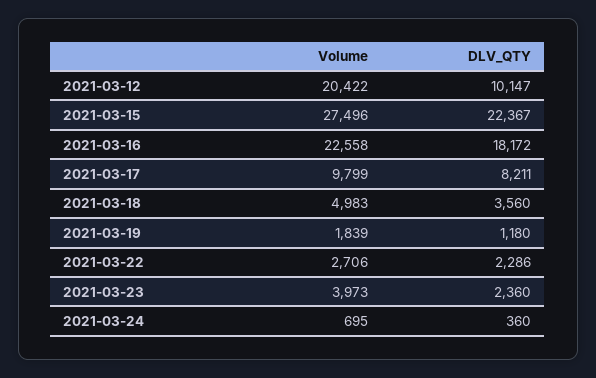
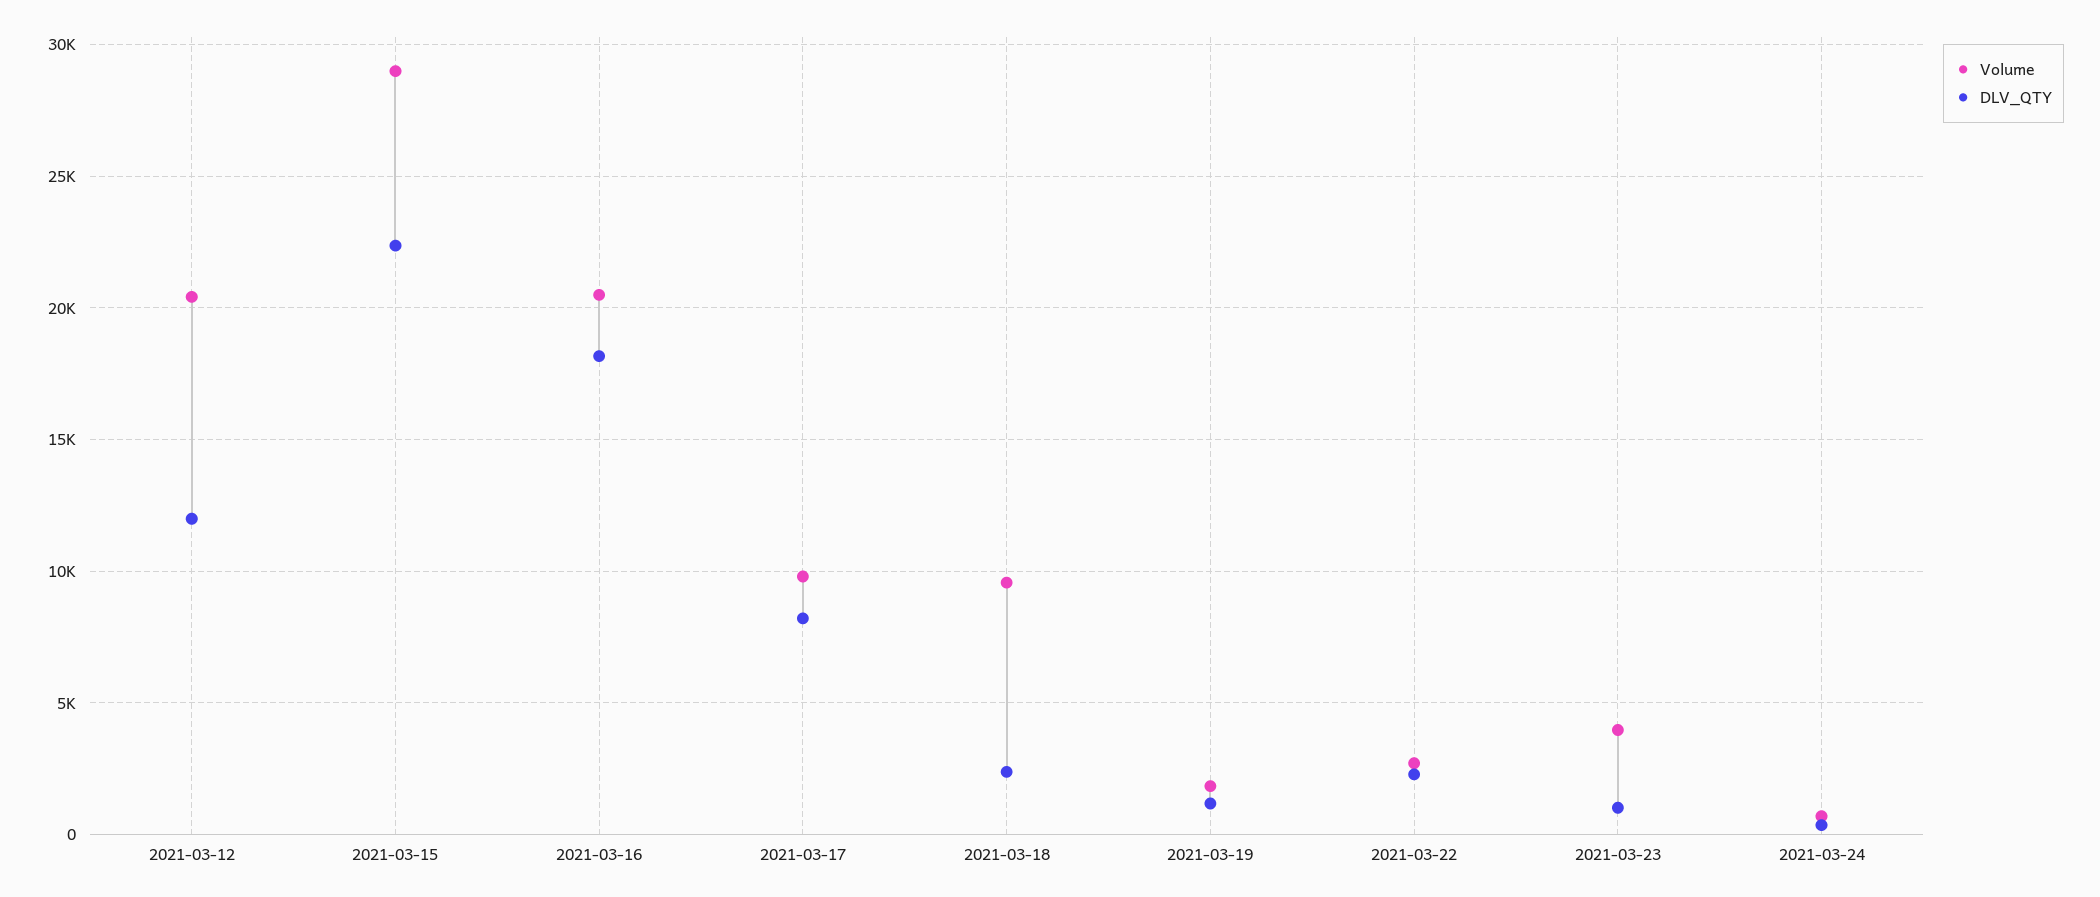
  {
    "Volume": {
      "2021-03-12": 20422,
-     "2021-03-15": 27496,
+     "2021-03-15": 29000,
-     "2021-03-16": 22558,
+     "2021-03-16": 20500,
      "2021-03-17": 9799,
-     "2021-03-18": 4983,
+     "2021-03-18": 9500,
      "2021-03-19": 1839,
      "2021-03-22": 2706,
      "2021-03-23": 3973,
      "2021-03-24": 695
    },
    "DLV_QTY": {
-     "2021-03-12": 10147,
+     "2021-03-12": 12000,
      "2021-03-15": 22367,
      "2021-03-16": 18172,
      "2021-03-17": 8211,
-     "2021-03-18": 3560,
+     "2021-03-18": 2500,
      "2021-03-19": 1180,
      "2021-03-22": 2286,
-     "2021-03-23": 2360,
+     "2021-03-23": 1000,
      "2021-03-24": 360
    }
  }

